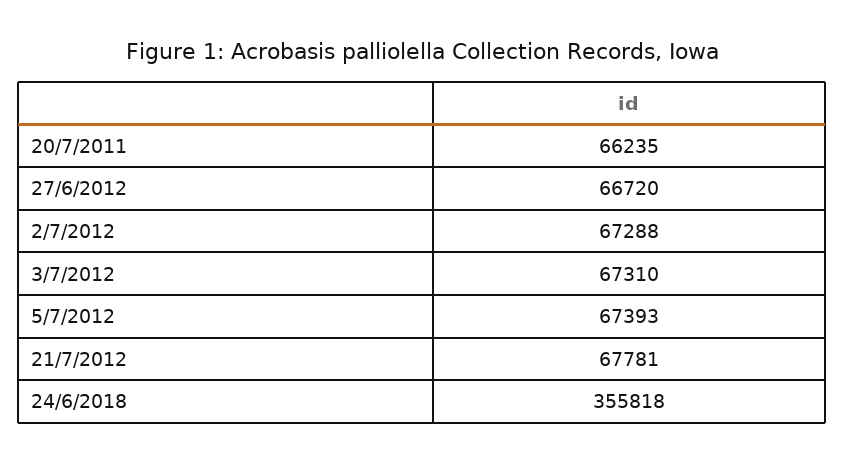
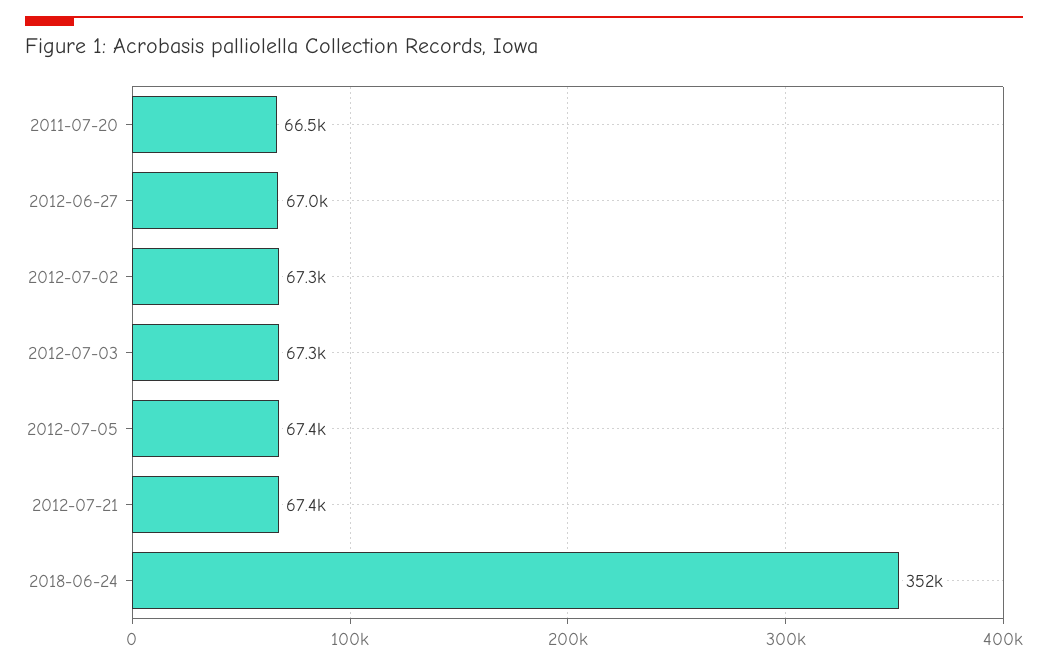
  {
-   "20/7/2011": 66235,
+   "20/7/2011": 66500,
-   "27/6/2012": 66720,
+   "27/6/2012": 67000,
    "2/7/2012": 67288,
    "3/7/2012": 67310,
    "5/7/2012": 67393,
-   "21/7/2012": 67781,
+   "21/7/2012": 67400,
-   "24/6/2018": 355818
+   "24/6/2018": 352000
  }

